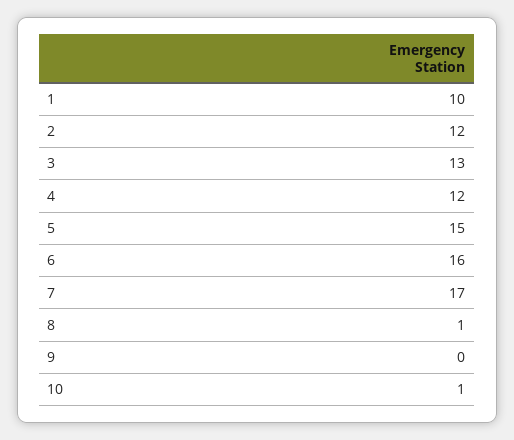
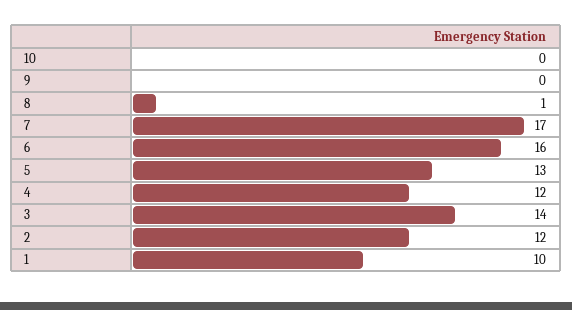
  {
    "1": 10,
    "2": 12,
-   "3": 13,
+   "3": 14,
    "4": 12,
-   "5": 15,
+   "5": 13,
    "6": 16,
    "7": 17,
    "8": 1,
    "9": 0,
-   "10": 1
+   "10": 0
  }

